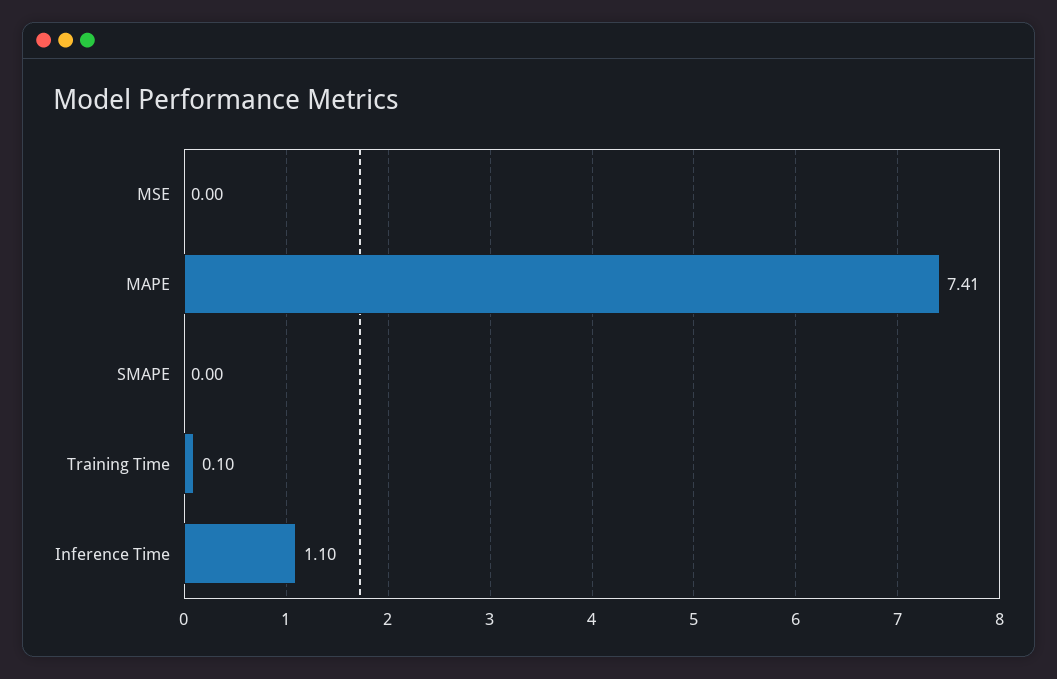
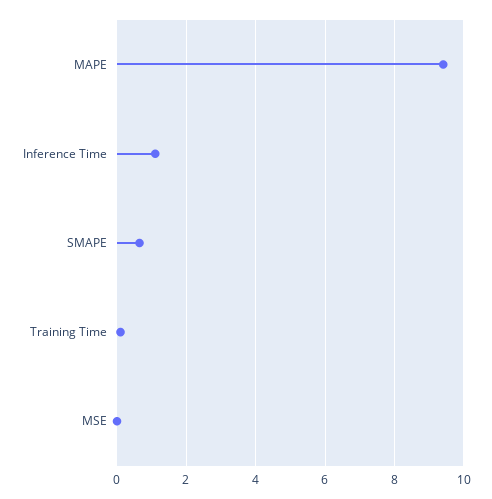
  {
    "MSE": 0,
-   "MAPE": 7.41,
+   "MAPE": 9.4,
-   "SMAPE": 0,
+   "SMAPE": 0.6,
    "Training Time": 0.1,
    "Inference Time": 1.1
  }

